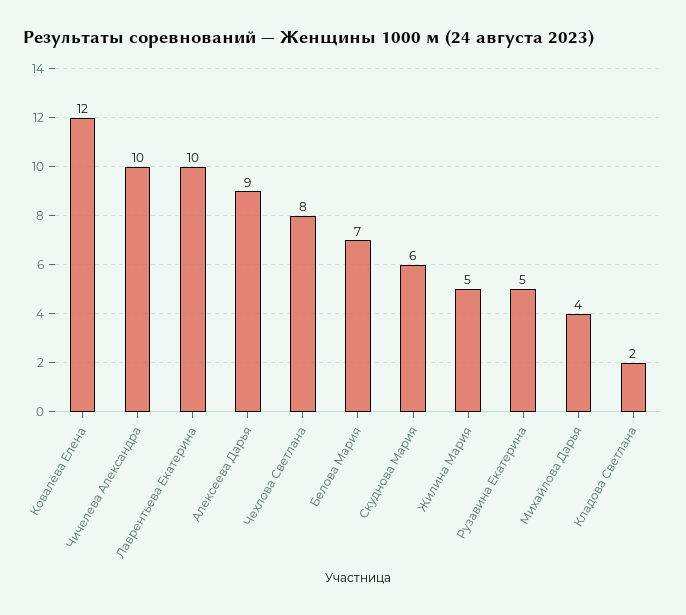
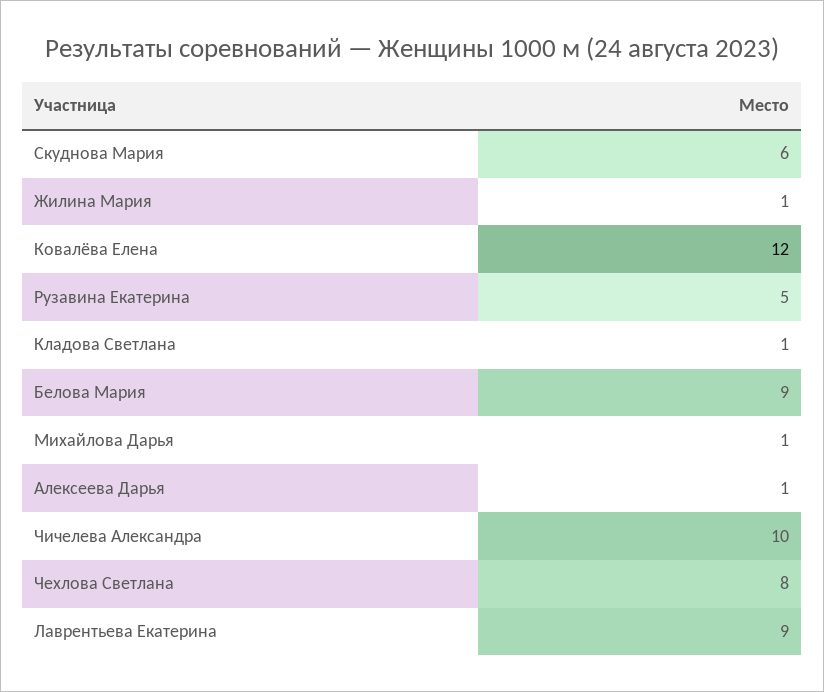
  {
    "Ковалёва Елена": 12,
    "Чичелева Александра": 10,
-   "Лаврентьева Екатерина": 10,
+   "Лаврентьева Екатерина": 9,
-   "Алексеева Дарья": 9,
+   "Алексеева Дарья": 1,
    "Чехлова Светлана": 8,
-   "Белова Мария": 7,
+   "Белова Мария": 9,
    "Скуднова Мария": 6,
-   "Жилина Мария": 5,
+   "Жилина Мария": 1,
    "Рузавина Екатерина": 5,
-   "Михайлова Дарья": 4,
+   "Михайлова Дарья": 1,
-   "Кладова Светлана": 2
+   "Кладова Светлана": 1
  }

